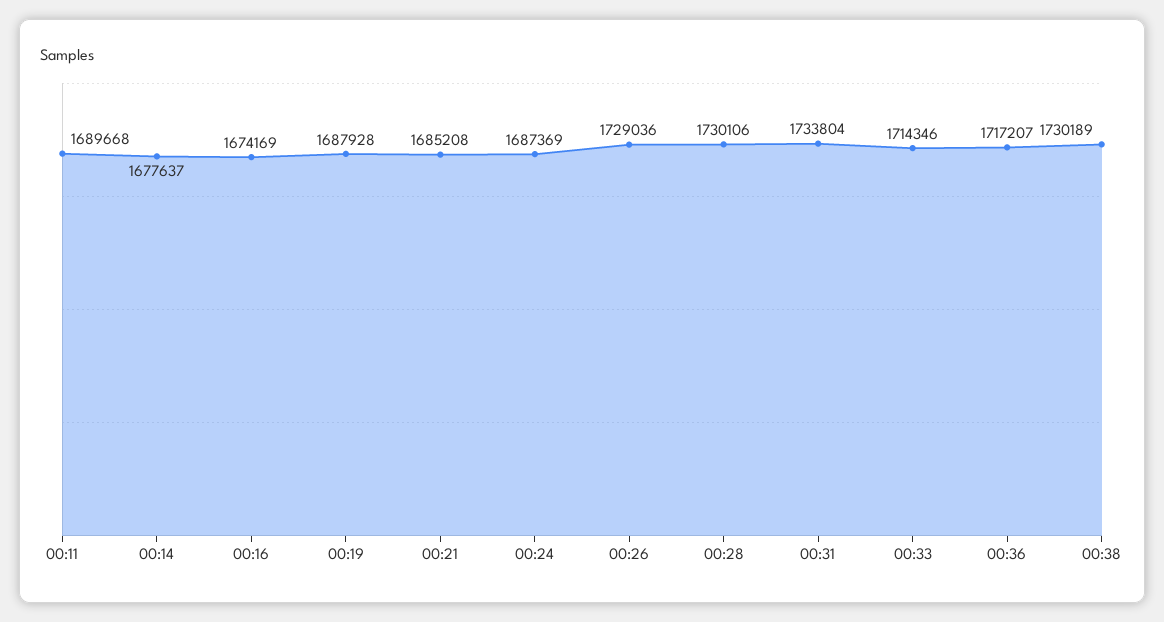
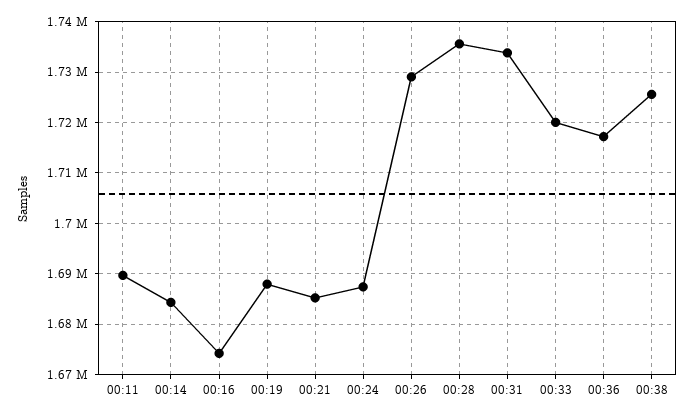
  {
    "00:11": 1689668,
-   "00:14": 1677637,
+   "00:14": 1684000,
    "00:16": 1674169,
    "00:19": 1687928,
    "00:21": 1685208,
    "00:24": 1687369,
    "00:26": 1729036,
-   "00:28": 1730106,
+   "00:28": 1736000,
    "00:31": 1733804,
-   "00:33": 1714346,
+   "00:33": 1720000,
    "00:36": 1717207,
-   "00:38": 1730189
+   "00:38": 1726000
  }

